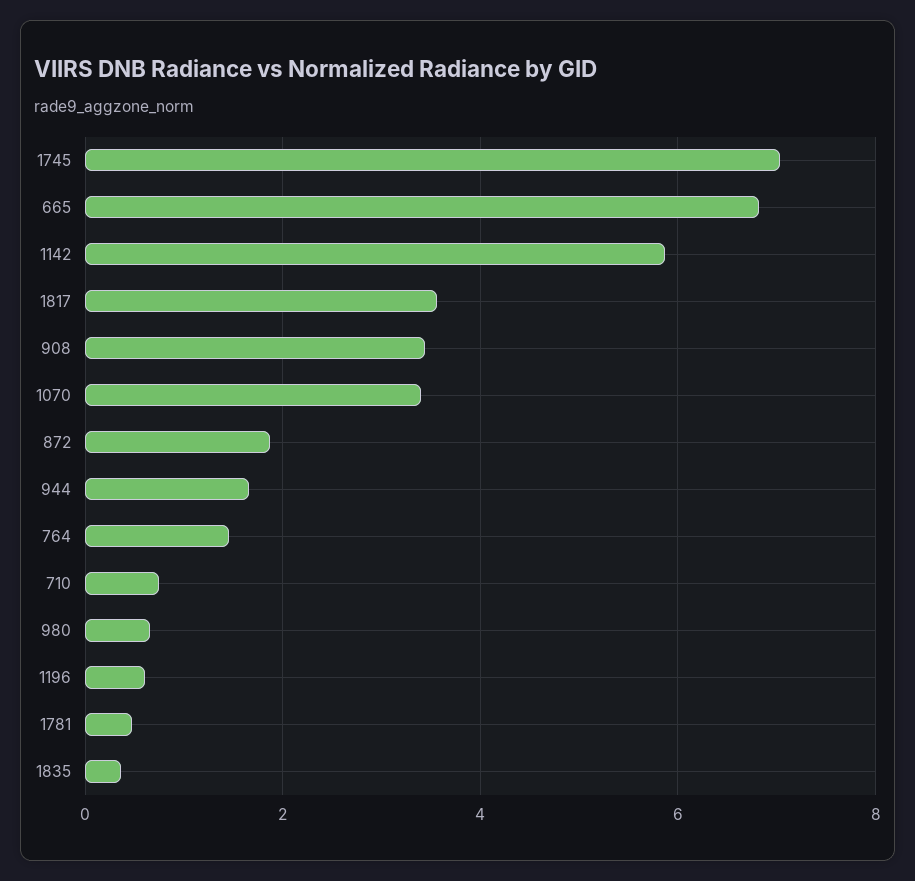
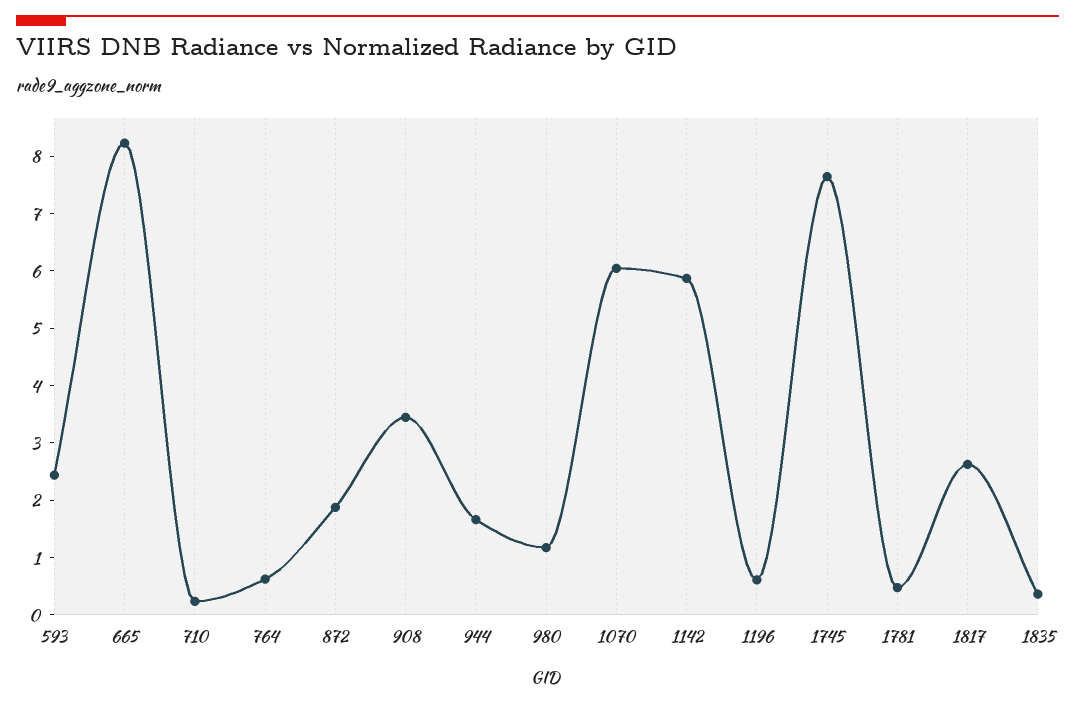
  {
-   "1745": 7,
+   "1745": 7.6,
-   "665": 6.8,
+   "665": 8.2,
    "1142": 5.8,
-   "1817": 3.6,
+   "1817": 2.6,
    "908": 3.4,
-   "1070": 3.4,
+   "1070": 6,
    "872": 1.8,
    "944": 1.6,
-   "764": 1.4,
+   "764": 0.6,
-   "710": 0.8,
+   "710": 0.2,
-   "980": 0.6,
+   "980": 1.2,
    "1196": 0.6,
    "1781": 0.4,
-   "1835": 0.4
+   "1835": 0.4,
+   "593": 2.4
  }

